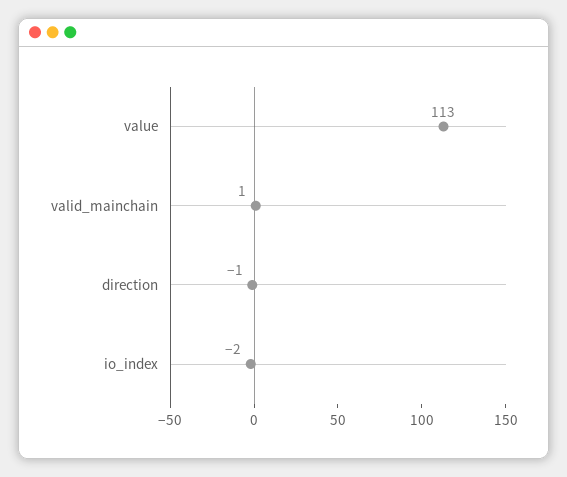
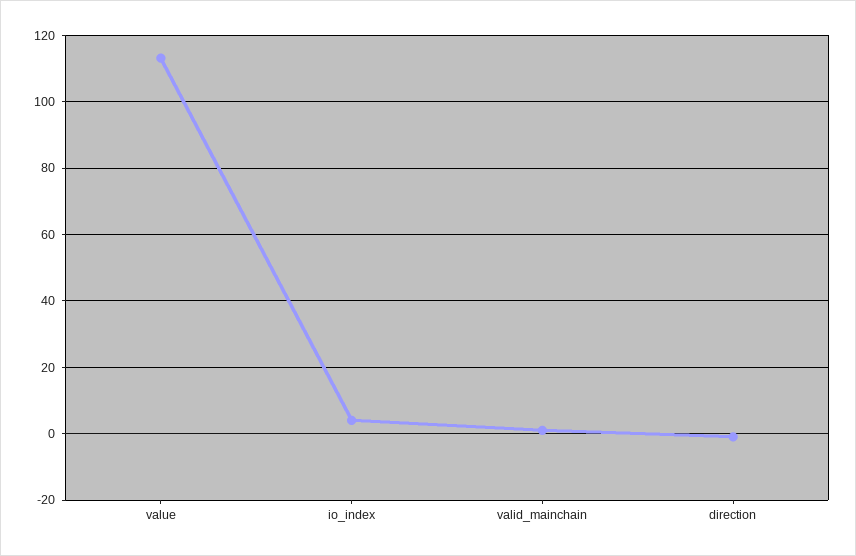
  {
    "value": 113,
    "valid_mainchain": 1,
    "direction": -1,
-   "io_index": -2
+   "io_index": 4
  }

